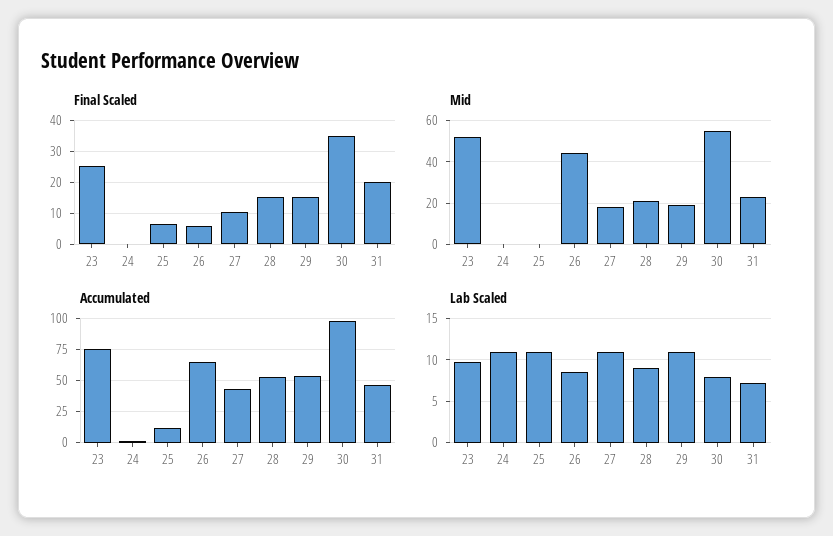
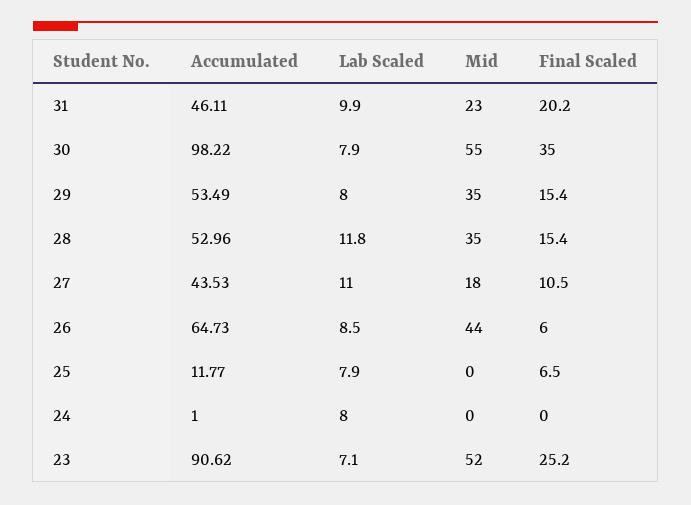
  {
    "Final Scaled": {
      "23": 25.2,
      "24": 0,
      "25": 6.5,
      "26": 6,
      "27": 10.5,
      "28": 15.4,
      "29": 15.4,
      "30": 35,
      "31": 20.2
    },
    "Mid": {
      "23": 52,
      "24": 0,
      "25": 0,
      "26": 44,
      "27": 18,
-     "28": 20,
+     "28": 35,
-     "29": 20,
+     "29": 35,
      "30": 55,
      "31": 23
    },
    "Accumulated": {
-     "23": 75,
+     "23": 90.62,
      "24": 1,
      "25": 11.77,
      "26": 64.73,
      "27": 43.53,
      "28": 52.96,
      "29": 53.49,
      "30": 98.22,
      "31": 46.11
    },
    "Lab Scaled": {
-     "23": 10,
+     "23": 7.1,
-     "24": 11,
+     "24": 8,
-     "25": 11,
+     "25": 7.9,
      "26": 8.5,
      "27": 11,
-     "28": 9,
+     "28": 11.8,
-     "29": 11,
+     "29": 8,
      "30": 7.9,
-     "31": 7
+     "31": 9.9
    }
  }

